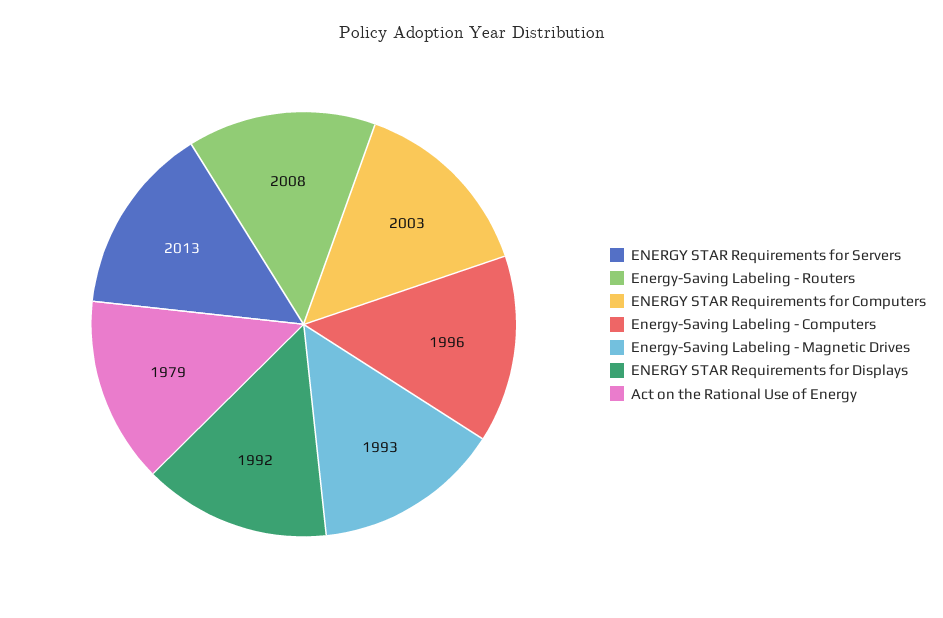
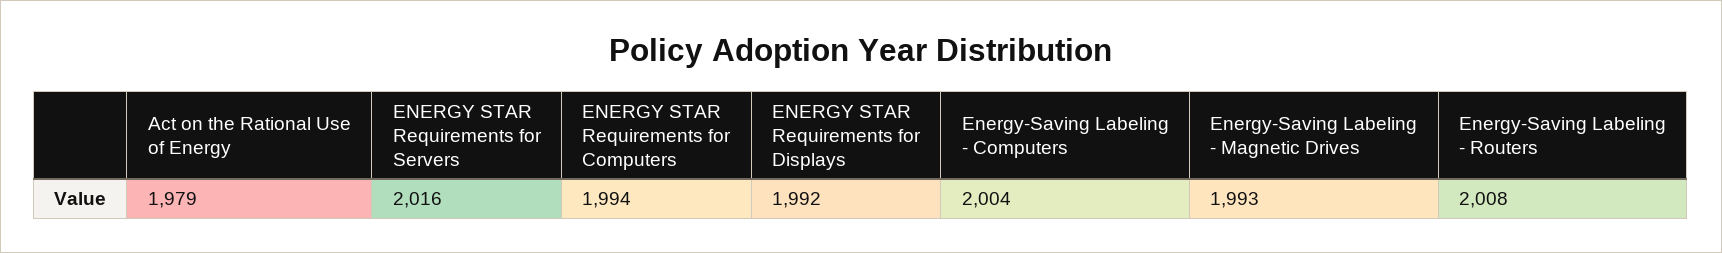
  {
-   "ENERGY STAR Requirements for Servers": 2013,
+   "ENERGY STAR Requirements for Servers": 2016,
    "Energy-Saving Labeling - Routers": 2008,
-   "ENERGY STAR Requirements for Computers": 2003,
+   "ENERGY STAR Requirements for Computers": 1994,
-   "Energy-Saving Labeling - Computers": 1996,
+   "Energy-Saving Labeling - Computers": 2004,
    "Energy-Saving Labeling - Magnetic Drives": 1993,
    "ENERGY STAR Requirements for Displays": 1992,
    "Act on the Rational Use of Energy": 1979
  }

